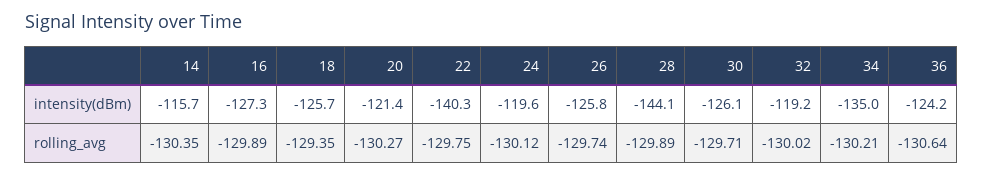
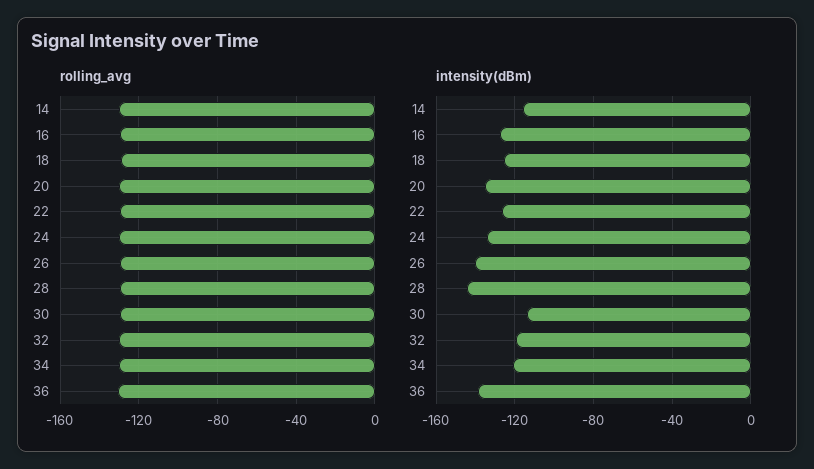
  {
    "intensity(dBm)": {
      "14": -115.7,
      "16": -127.3,
      "18": -125.7,
-     "20": -121.4,
+     "20": -135,
-     "22": -140.3,
+     "22": -125,
-     "24": -119.6,
+     "24": -135,
-     "26": -125.8,
+     "26": -140,
      "28": -144.1,
-     "30": -126.1,
+     "30": -115,
      "32": -119.2,
-     "34": -135,
+     "34": -120,
-     "36": -124.2
+     "36": -140
    },
    "rolling_avg": {
      "14": -130.35,
      "16": -129.89,
      "18": -129.35,
      "20": -130.27,
      "22": -129.75,
      "24": -130.12,
      "26": -129.74,
      "28": -129.89,
      "30": -129.71,
      "32": -130.02,
      "34": -130.21,
      "36": -130.64
    }
  }

